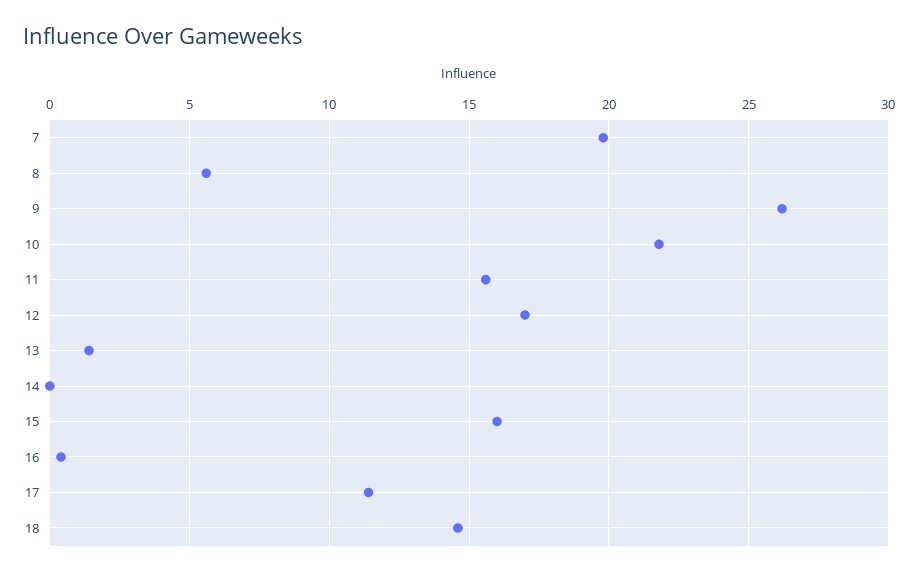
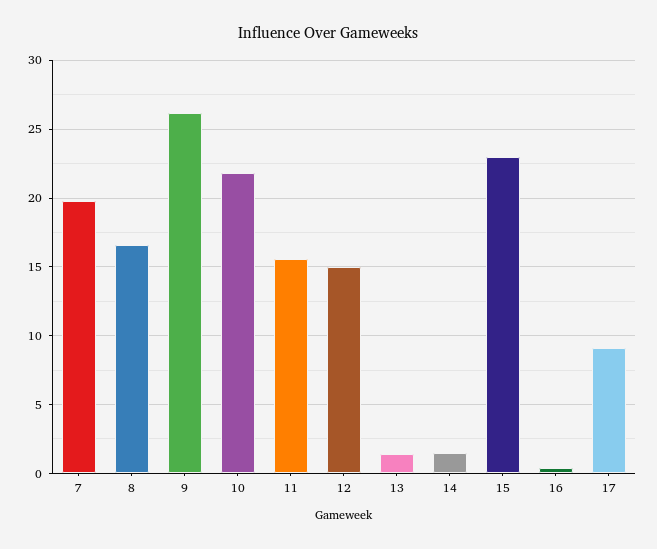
  {
    "7": 20,
-   "8": 5.5,
+   "8": 16.5,
    "9": 26,
    "10": 22,
    "11": 15.5,
-   "12": 17,
+   "12": 15,
    "13": 1.5,
-   "14": 0,
+   "14": 1.5,
-   "15": 16,
+   "15": 23,
    "16": 0.5,
-   "17": 11.5,
+   "17": 9
-   "18": 14.5
  }

